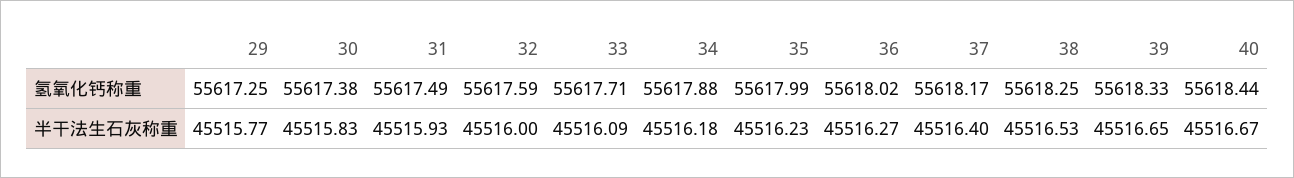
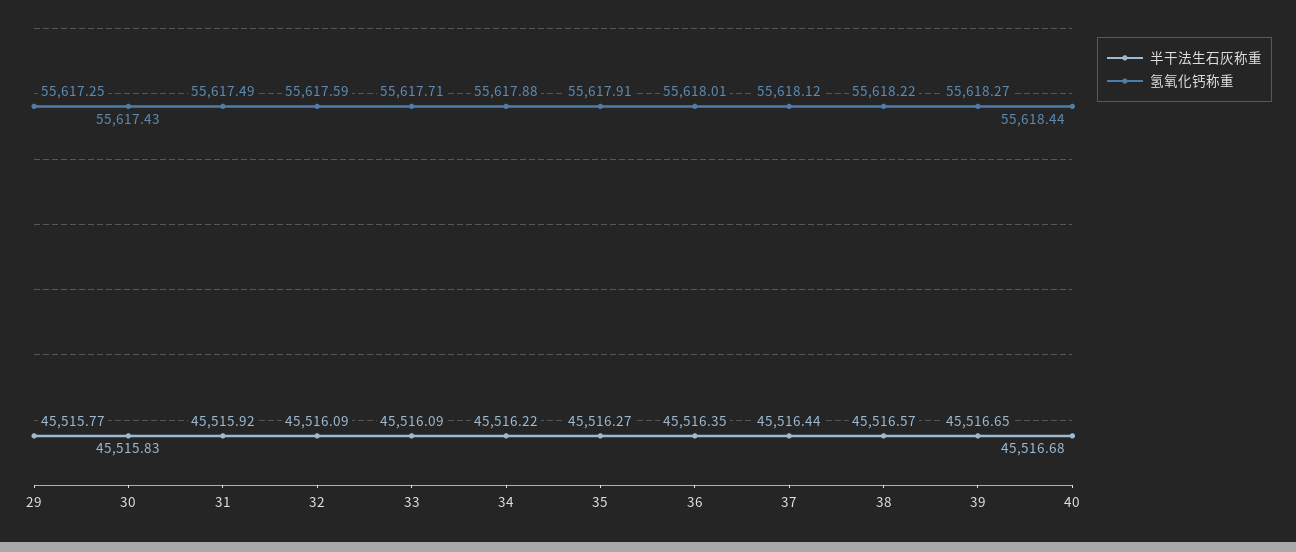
  {
    "氢氧化钙称重": {
      "29": 55617.25,
-     "30": 55617.38,
+     "30": 55617.43,
      "31": 55617.49,
      "32": 55617.59,
      "33": 55617.71,
      "34": 55617.88,
-     "35": 55617.99,
+     "35": 55617.91,
-     "36": 55618.02,
+     "36": 55618.01,
-     "37": 55618.17,
+     "37": 55618.12,
-     "38": 55618.25,
+     "38": 55618.22,
-     "39": 55618.33,
+     "39": 55618.27,
      "40": 55618.44
    },
    "半干法生石灰称重": {
      "29": 45515.77,
      "30": 45515.83,
-     "31": 45515.93,
+     "31": 45515.92,
-     "32": 45516,
+     "32": 45516.09,
      "33": 45516.09,
-     "34": 45516.18,
+     "34": 45516.22,
-     "35": 45516.23,
+     "35": 45516.27,
-     "36": 45516.27,
+     "36": 45516.35,
-     "37": 45516.4,
+     "37": 45516.44,
-     "38": 45516.53,
+     "38": 45516.57,
      "39": 45516.65,
-     "40": 45516.67
+     "40": 45516.68
    }
  }

